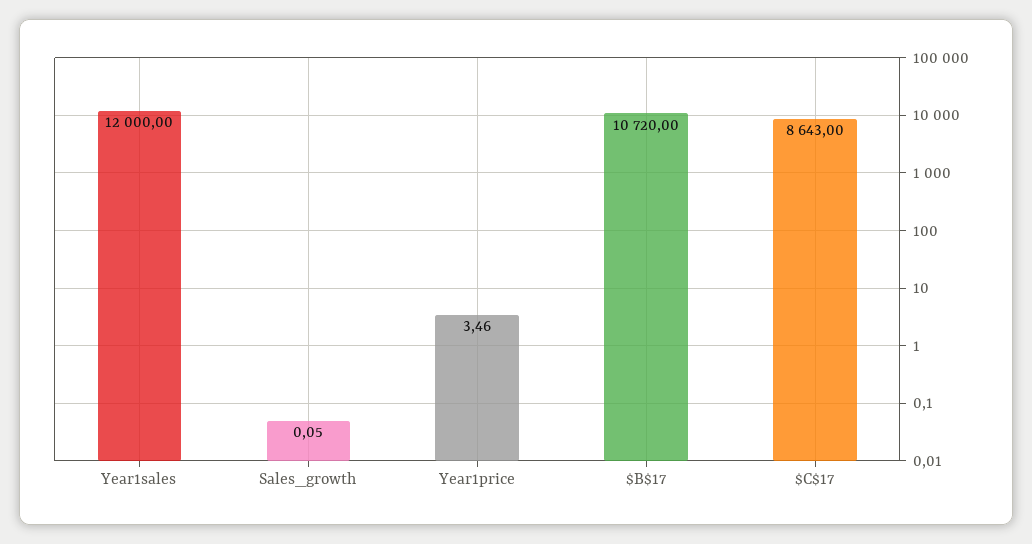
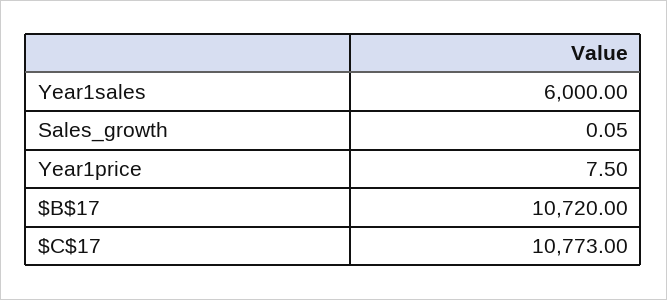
  {
-   "Year1sales": 12000,
+   "Year1sales": 6000,
    "Sales_growth": 0.05,
-   "Year1price": 3.46,
+   "Year1price": 7.5,
    "$B$17": 10720,
-   "$C$17": 8643
+   "$C$17": 10773
  }

